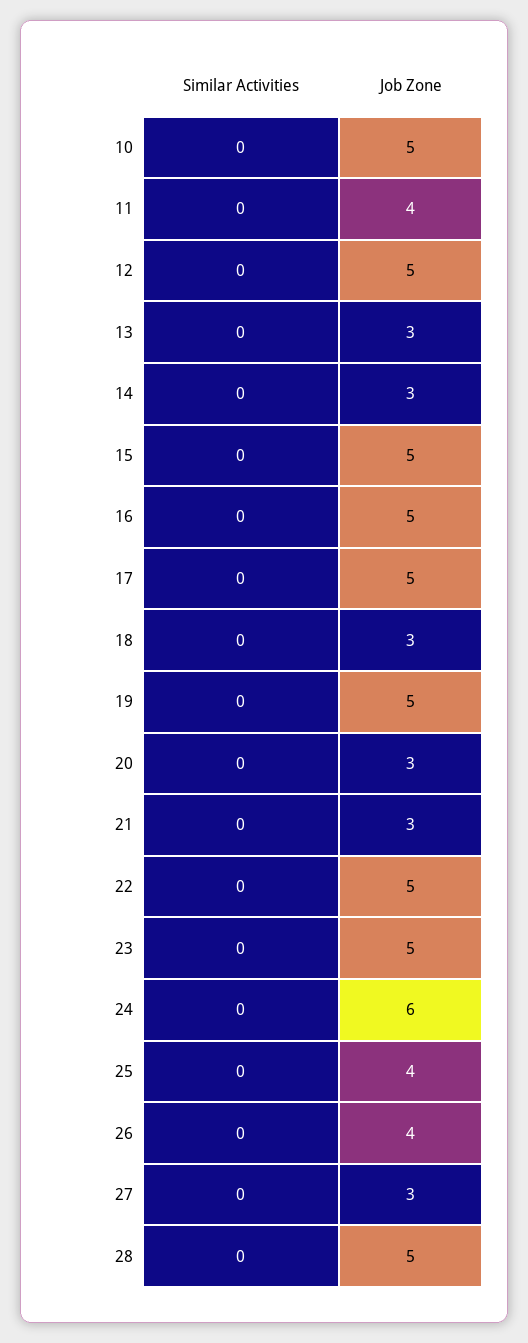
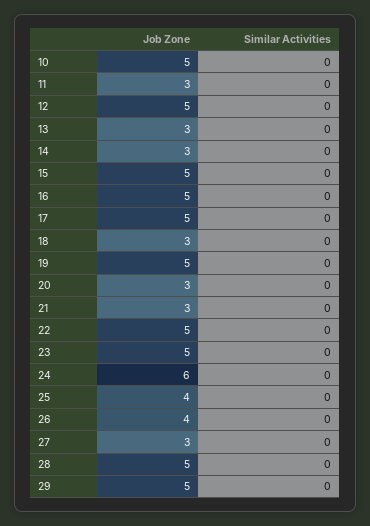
  {
    "Similar Activities": {
      "10": 0,
      "11": 0,
      "12": 0,
      "13": 0,
      "14": 0,
      "15": 0,
      "16": 0,
      "17": 0,
      "18": 0,
      "19": 0,
      "20": 0,
      "21": 0,
      "22": 0,
      "23": 0,
      "24": 0,
      "25": 0,
      "26": 0,
      "27": 0,
-     "28": 0
+     "28": 0,
+     "29": 0
    },
    "Job Zone": {
      "10": 5,
-     "11": 4,
+     "11": 3,
      "12": 5,
      "13": 3,
      "14": 3,
      "15": 5,
      "16": 5,
      "17": 5,
      "18": 3,
      "19": 5,
      "20": 3,
      "21": 3,
      "22": 5,
      "23": 5,
      "24": 6,
      "25": 4,
      "26": 4,
      "27": 3,
-     "28": 5
+     "28": 5,
+     "29": 5
    }
  }

